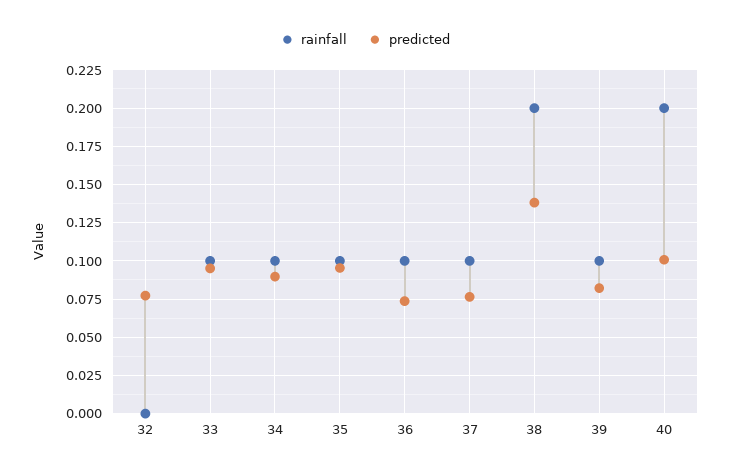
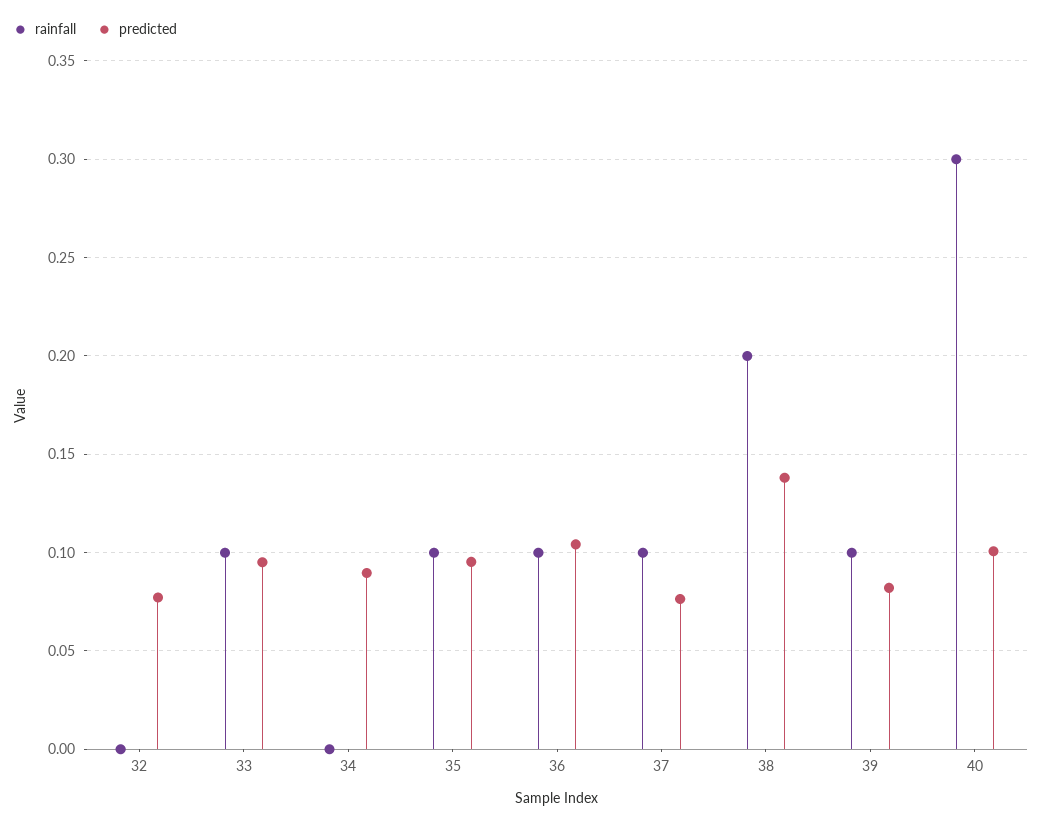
  {
    "rainfall": {
      "32": 0,
      "33": 0.1,
-     "34": 0.1,
+     "34": 0,
      "35": 0.1,
      "36": 0.1,
      "37": 0.1,
      "38": 0.2,
      "39": 0.1,
-     "40": 0.2
+     "40": 0.3
    },
    "predicted": {
      "32": 0.075,
      "33": 0.095,
      "34": 0.09,
      "35": 0.095,
-     "36": 0.075,
+     "36": 0.105,
      "37": 0.075,
      "38": 0.14,
      "39": 0.08,
      "40": 0.1
    }
  }

